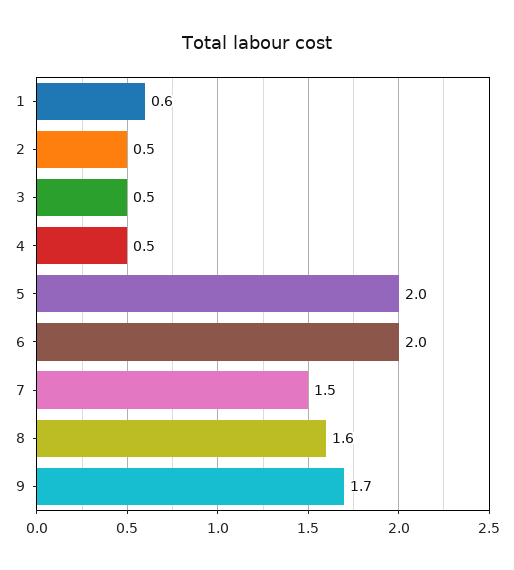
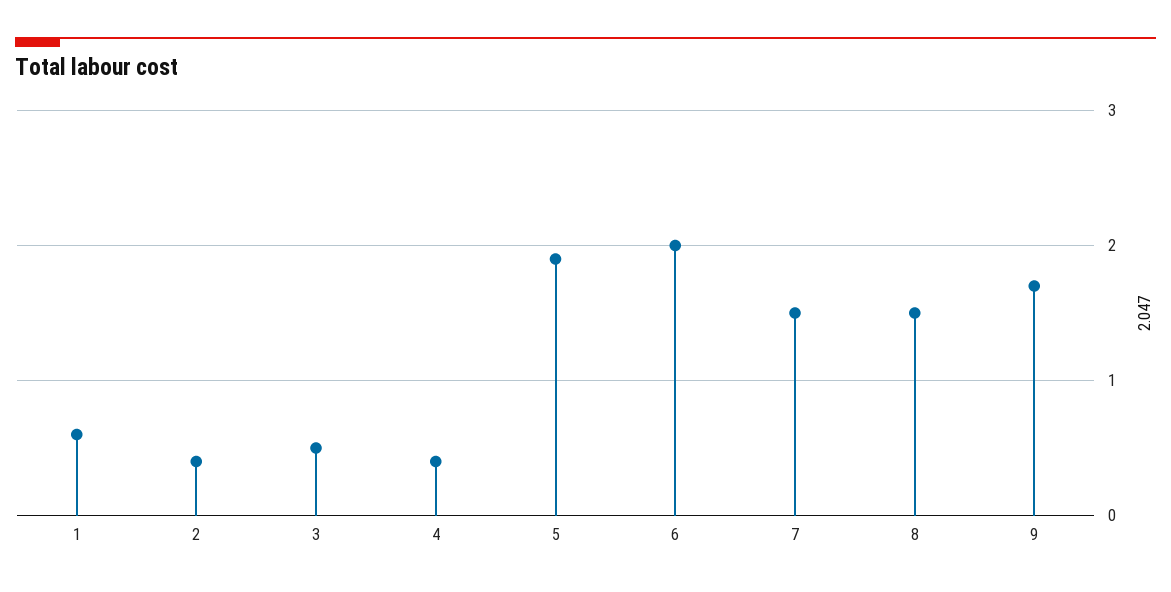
  {
    "1": 0.6,
-   "2": 0.5,
+   "2": 0.4,
    "3": 0.5,
-   "4": 0.5,
+   "4": 0.4,
-   "5": 2,
+   "5": 1.9,
    "6": 2,
    "7": 1.5,
-   "8": 1.6,
+   "8": 1.5,
    "9": 1.7
  }

